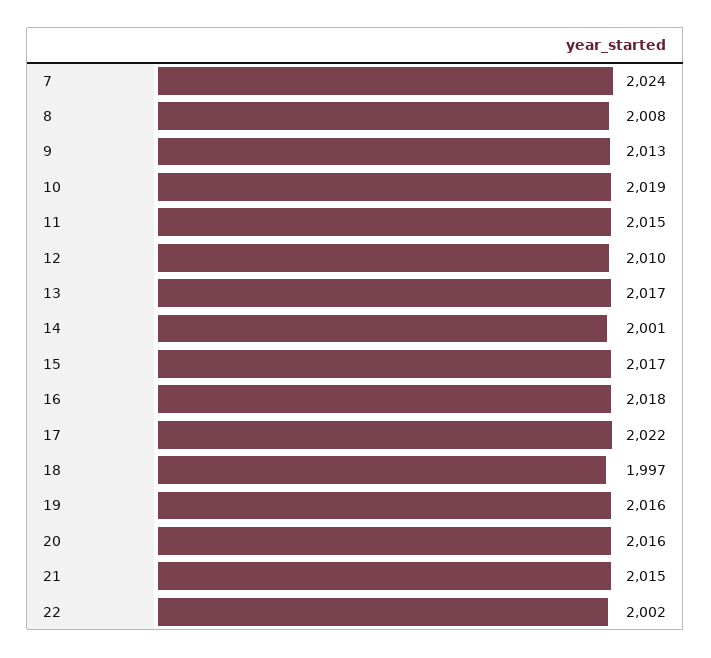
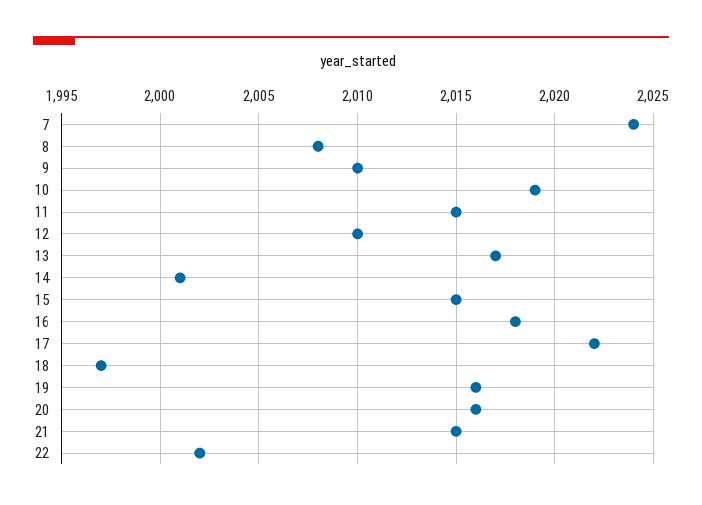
  {
    "7": 2024,
    "8": 2008,
-   "9": 2013,
+   "9": 2010,
    "10": 2019,
    "11": 2015,
    "12": 2010,
    "13": 2017,
    "14": 2001,
-   "15": 2017,
+   "15": 2015,
    "16": 2018,
    "17": 2022,
    "18": 1997,
    "19": 2016,
    "20": 2016,
    "21": 2015,
    "22": 2002
  }

